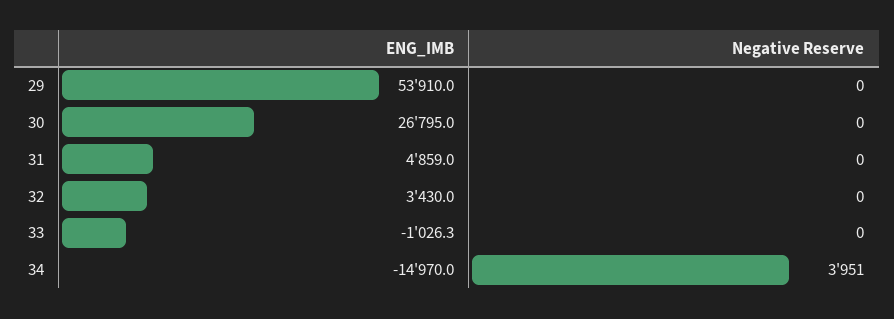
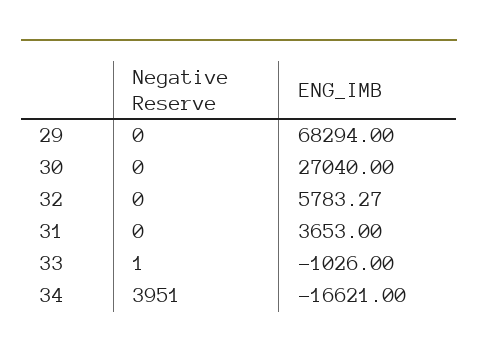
  {
    "ENG_IMB": {
-     "29": 53910,
+     "29": 68294,
-     "30": 26795,
+     "30": 27040,
-     "31": 4859,
+     "31": 3653,
-     "32": 3430,
+     "32": 5783.27,
-     "33": -1026.3,
+     "33": -1026,
-     "34": -14970
+     "34": -16621
    },
    "Negative Reserve": {
      "29": 0,
      "30": 0,
      "31": 0,
      "32": 0,
-     "33": 0,
+     "33": 1,
      "34": 3951
    }
  }

